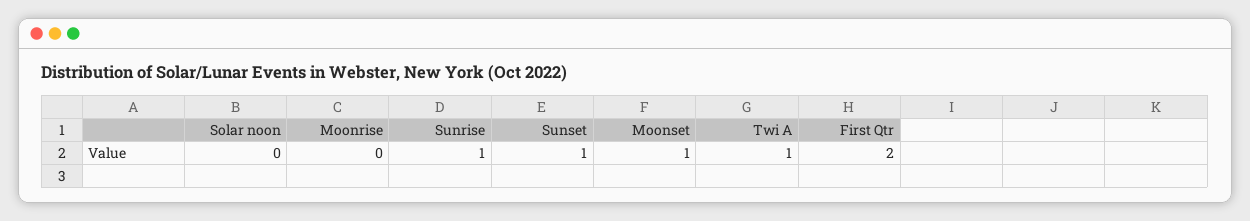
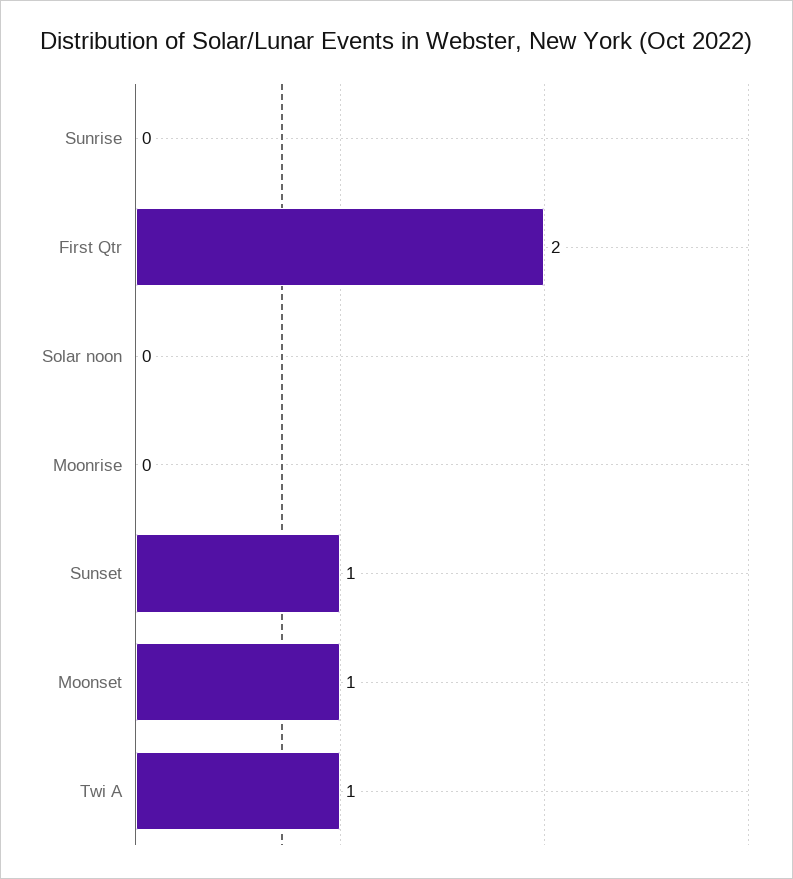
  {
    "Solar noon": 0,
    "Moonrise": 0,
-   "Sunrise": 1,
+   "Sunrise": 0,
    "Sunset": 1,
    "Moonset": 1,
    "Twi A": 1,
    "First Qtr": 2
  }

